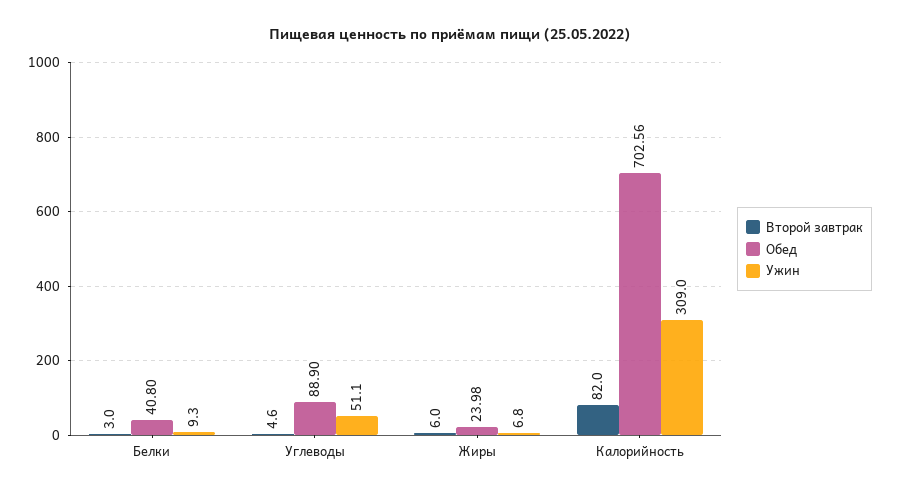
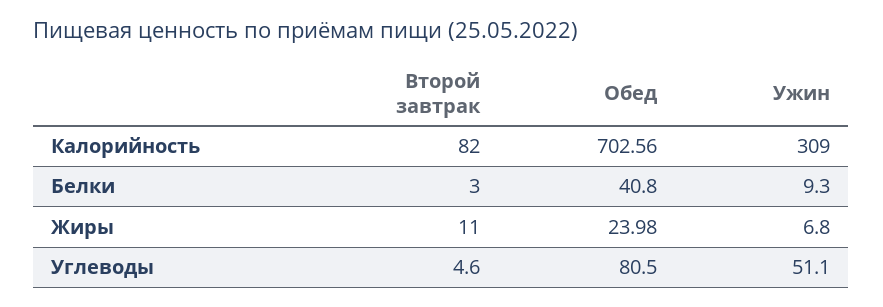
  {
    "Второй завтрак": {
      "Белки": 3,
      "Углеводы": 4.6,
-     "Жиры": 6,
+     "Жиры": 11,
      "Калорийность": 82
    },
    "Обед": {
      "Белки": 40.8,
-     "Углеводы": 88.9,
+     "Углеводы": 80.5,
      "Жиры": 23.98,
      "Калорийность": 702.56
    },
    "Ужин": {
      "Белки": 9.3,
      "Углеводы": 51.1,
      "Жиры": 6.8,
      "Калорийность": 309
    }
  }

